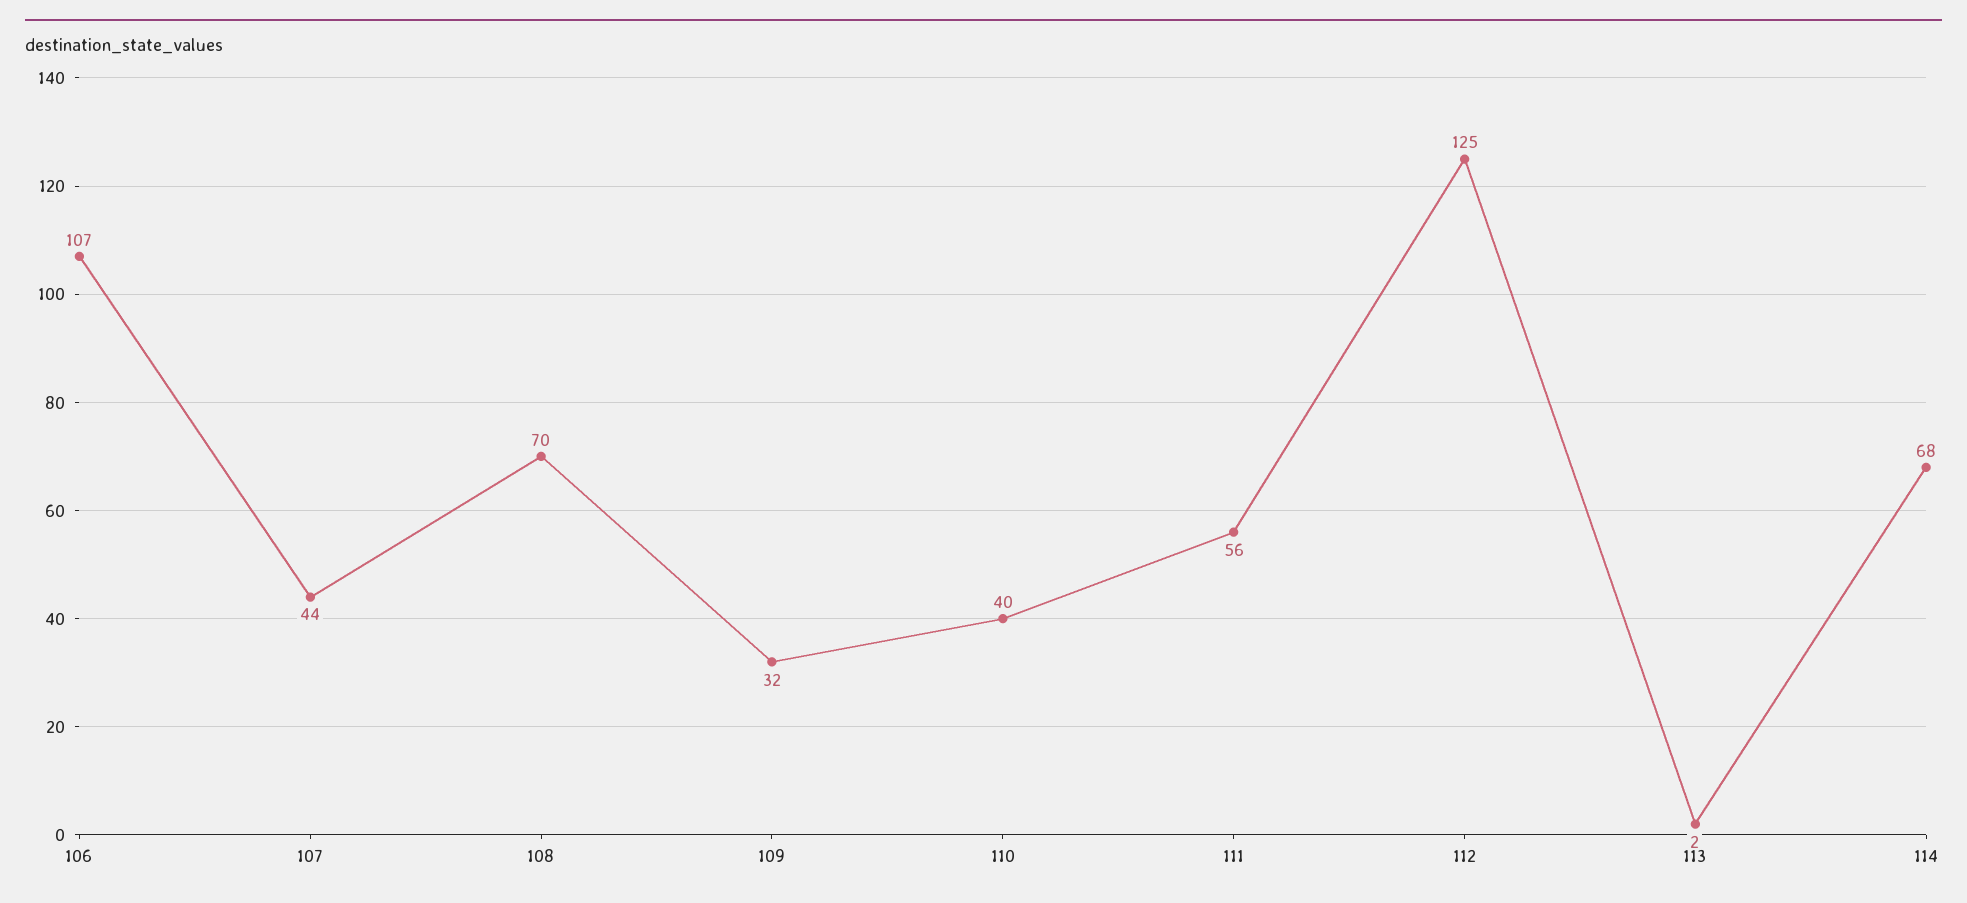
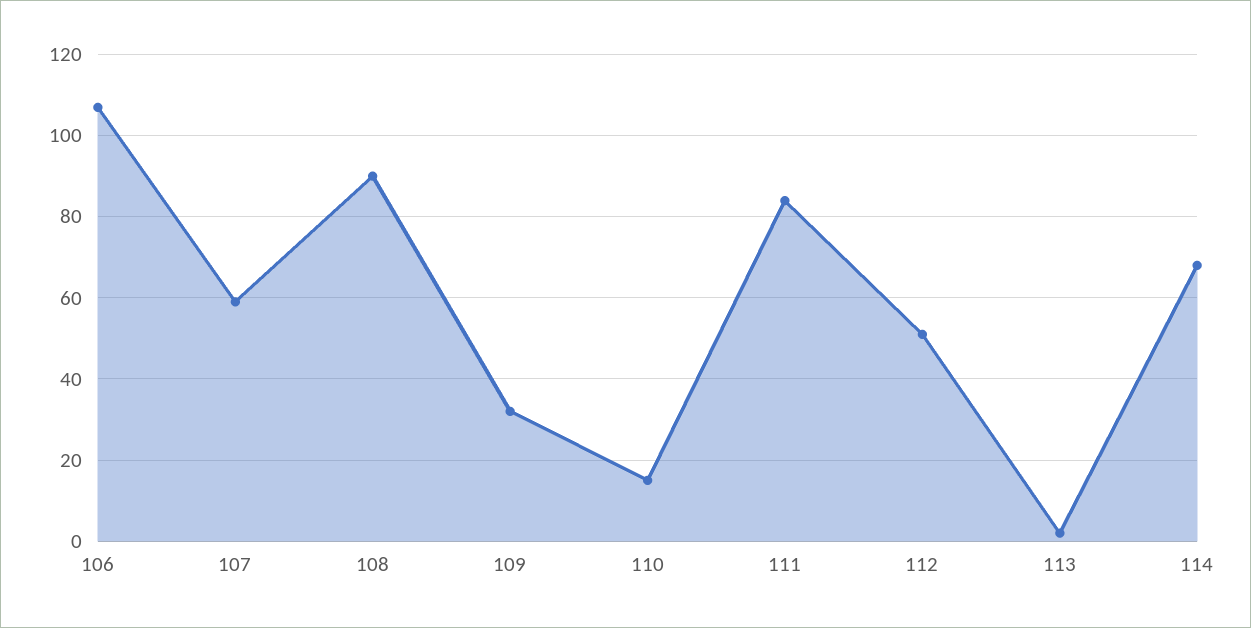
  {
    "106": 107,
-   "107": 44,
+   "107": 60,
-   "108": 70,
+   "108": 90,
    "109": 32,
-   "110": 40,
+   "110": 15,
-   "111": 56,
+   "111": 85,
-   "112": 125,
+   "112": 50,
    "113": 2,
    "114": 68
  }

